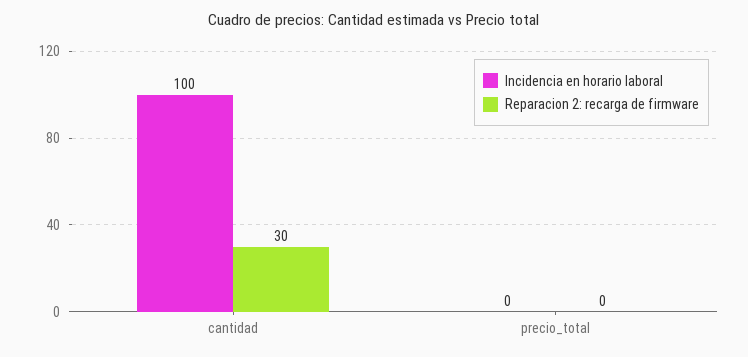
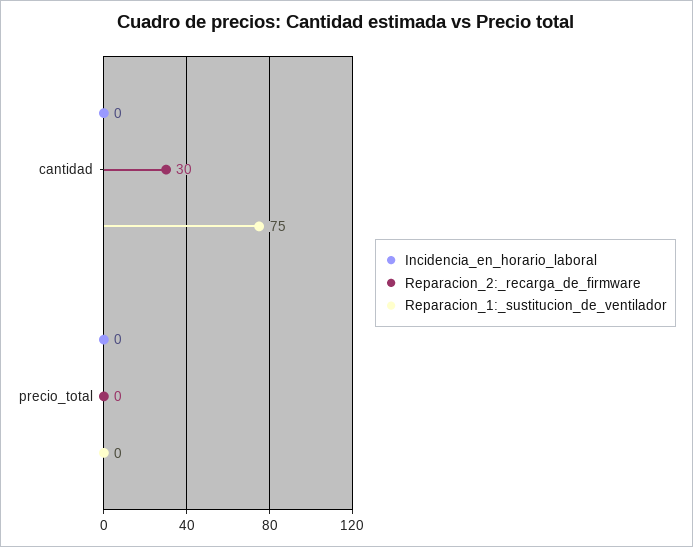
  {
    "Incidencia en horario laboral": {
-     "cantidad": 100,
+     "cantidad": 0,
      "precio_total": 0
    },
    "Reparacion 2: recarga de firmware": {
      "cantidad": 30,
      "precio_total": 0
-   }
+   },
+   "Reparacion_1:_sustitucion_de_ventilador": {
+     "cantidad": 75,
+     "precio_total": 0
+   }
  }

